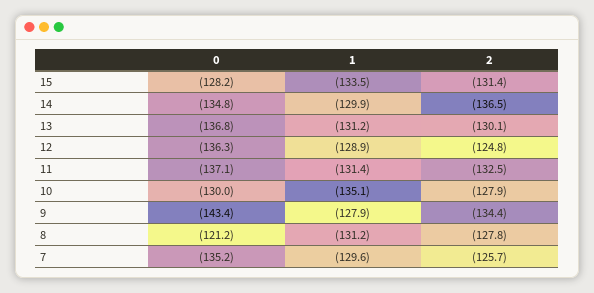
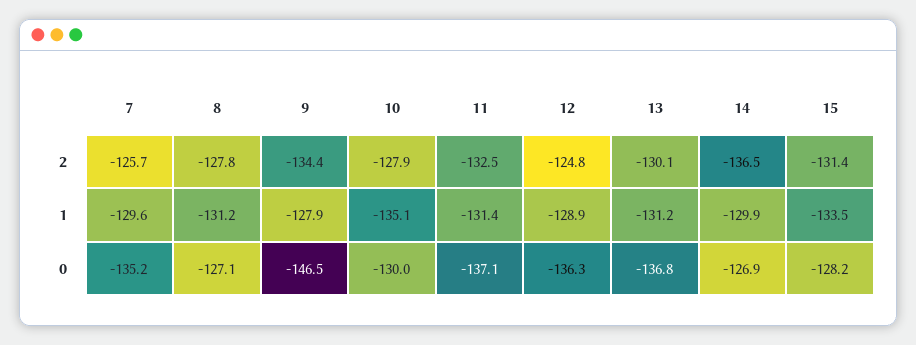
  {
    "0": {
      "15": -128.2,
-     "14": -134.8,
+     "14": -126.9,
      "13": -136.8,
      "12": -136.3,
      "11": -137.1,
      "10": -130,
-     "9": -143.4,
+     "9": -146.5,
-     "8": -121.2,
+     "8": -127.1,
      "7": -135.2
    },
    "1": {
      "15": -133.5,
      "14": -129.9,
      "13": -131.2,
      "12": -128.9,
      "11": -131.4,
      "10": -135.1,
      "9": -127.9,
      "8": -131.2,
      "7": -129.6
    },
    "2": {
      "15": -131.4,
      "14": -136.5,
      "13": -130.1,
      "12": -124.8,
      "11": -132.5,
      "10": -127.9,
      "9": -134.4,
      "8": -127.8,
      "7": -125.7
    }
  }

